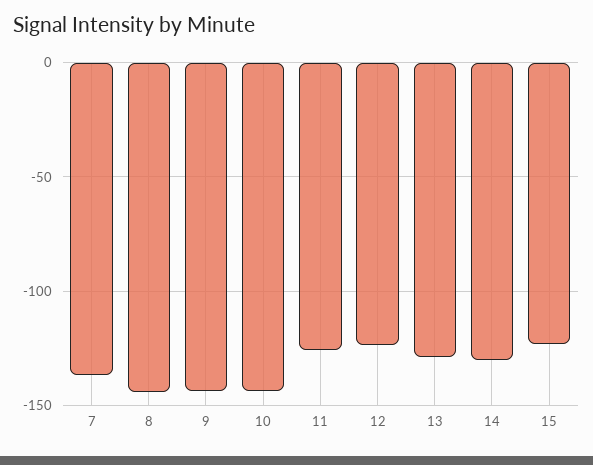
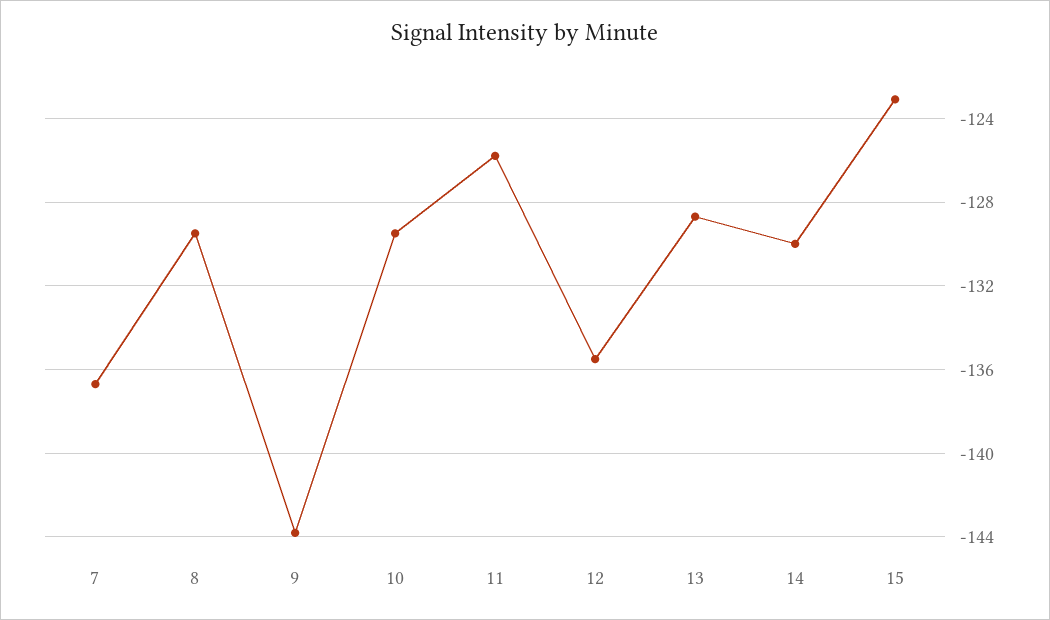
  {
    "7": -136.5,
-   "8": -145,
+   "8": -129.5,
    "9": -144,
-   "10": -145,
+   "10": -129.5,
    "11": -126,
-   "12": -125,
+   "12": -135.5,
    "13": -128.5,
    "14": -130,
    "15": -123
  }

